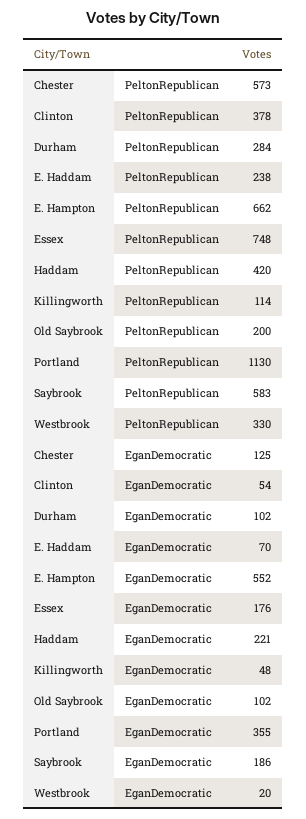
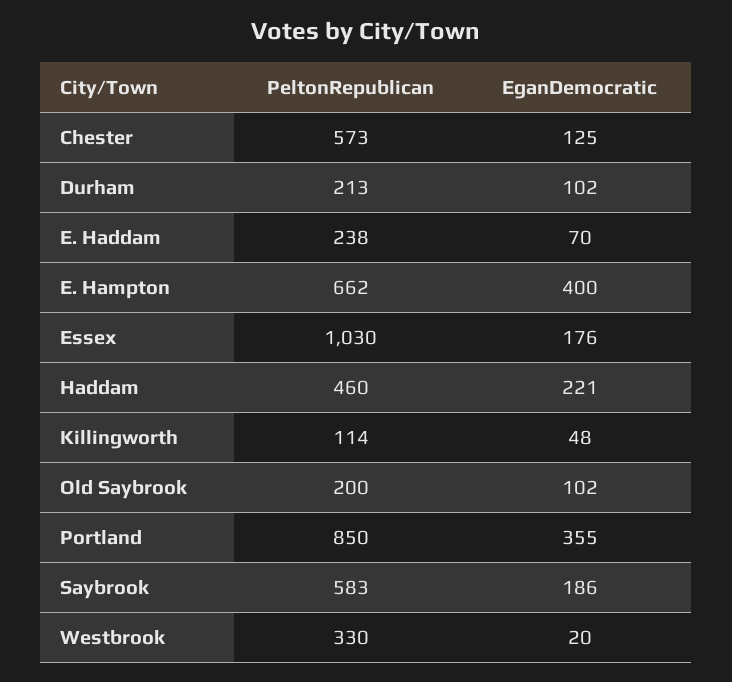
  {
    "Chester": {
      "PeltonRepublican": 573,
      "EganDemocratic": 125
    },
-   "Clinton": {
-     "PeltonRepublican": 378,
-     "EganDemocratic": 54
-   },
    "Durham": {
-     "PeltonRepublican": 284,
+     "PeltonRepublican": 213,
      "EganDemocratic": 102
    },
    "E. Haddam": {
      "PeltonRepublican": 238,
      "EganDemocratic": 70
    },
    "E. Hampton": {
      "PeltonRepublican": 662,
-     "EganDemocratic": 552
+     "EganDemocratic": 400
    },
    "Essex": {
-     "PeltonRepublican": 748,
+     "PeltonRepublican": 1030,
      "EganDemocratic": 176
    },
    "Haddam": {
-     "PeltonRepublican": 420,
+     "PeltonRepublican": 460,
      "EganDemocratic": 221
    },
    "Killingworth": {
      "PeltonRepublican": 114,
      "EganDemocratic": 48
    },
    "Old Saybrook": {
      "PeltonRepublican": 200,
      "EganDemocratic": 102
    },
    "Portland": {
-     "PeltonRepublican": 1130,
+     "PeltonRepublican": 850,
      "EganDemocratic": 355
    },
    "Saybrook": {
      "PeltonRepublican": 583,
      "EganDemocratic": 186
    },
    "Westbrook": {
      "PeltonRepublican": 330,
      "EganDemocratic": 20
    }
  }

